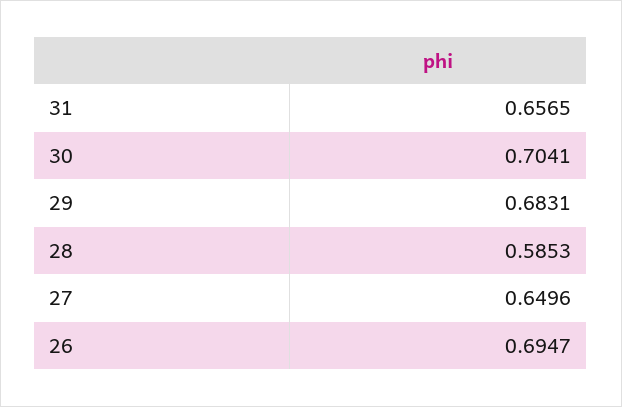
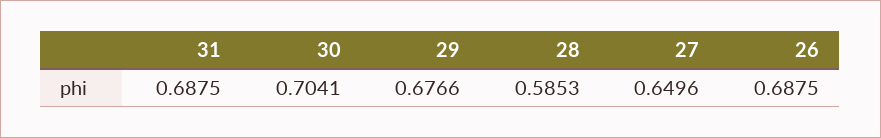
  {
-   "31": 0.6565,
+   "31": 0.6875,
    "30": 0.7041,
-   "29": 0.6831,
+   "29": 0.6766,
    "28": 0.5853,
    "27": 0.6496,
-   "26": 0.6947
+   "26": 0.6875
  }

